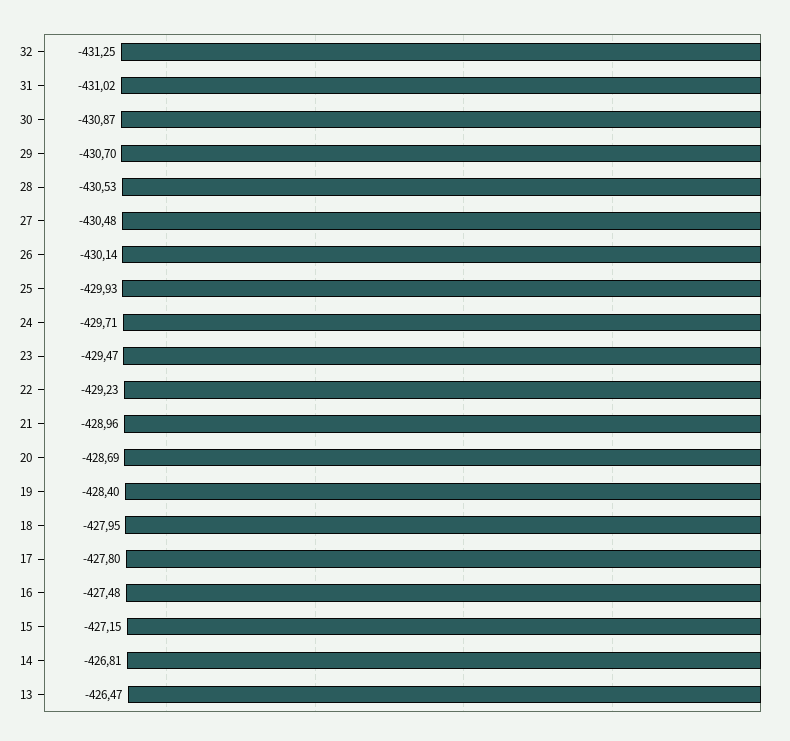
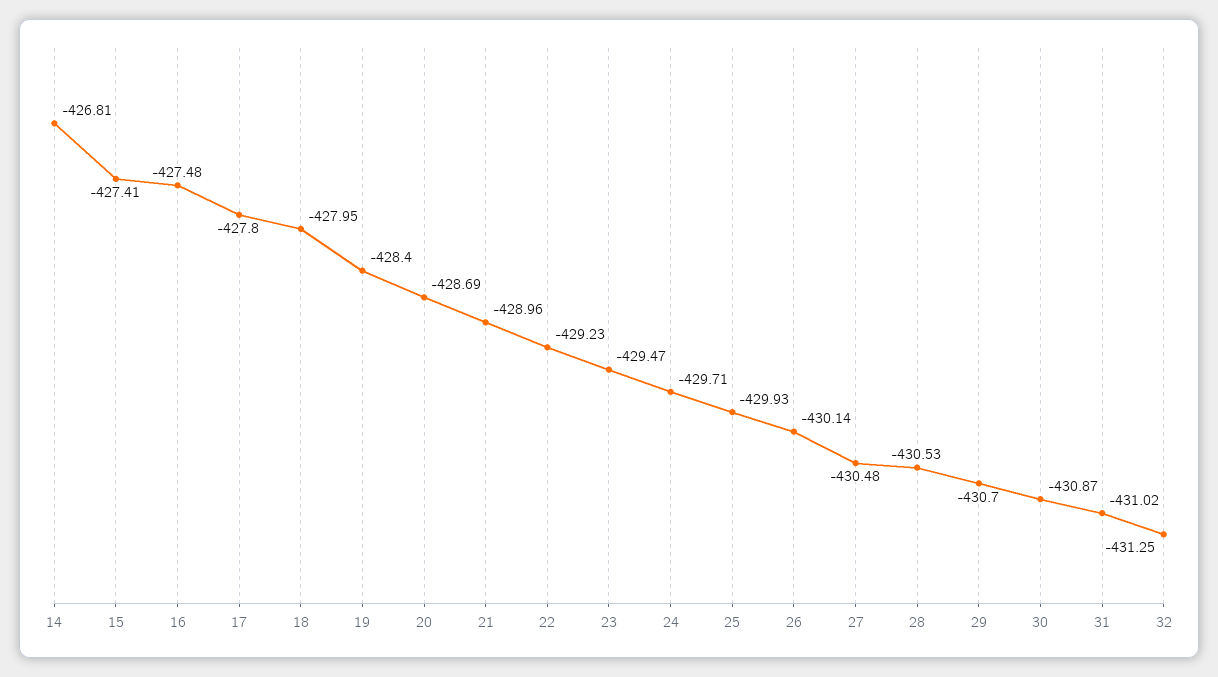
  {
    "32": -431.25,
    "31": -431.02,
    "30": -430.87,
    "29": -430.7,
    "28": -430.53,
    "27": -430.48,
    "26": -430.14,
    "25": -429.93,
    "24": -429.71,
    "23": -429.47,
    "22": -429.23,
    "21": -428.96,
    "20": -428.69,
    "19": -428.4,
    "18": -427.95,
    "17": -427.8,
    "16": -427.48,
-   "15": -427.15,
+   "15": -427.41,
-   "14": -426.81,
+   "14": -426.81
-   "13": -426.47
  }

